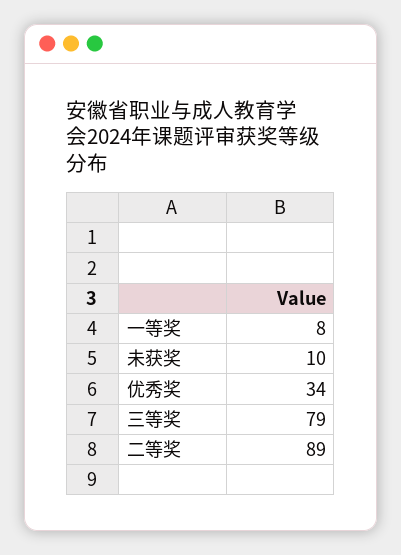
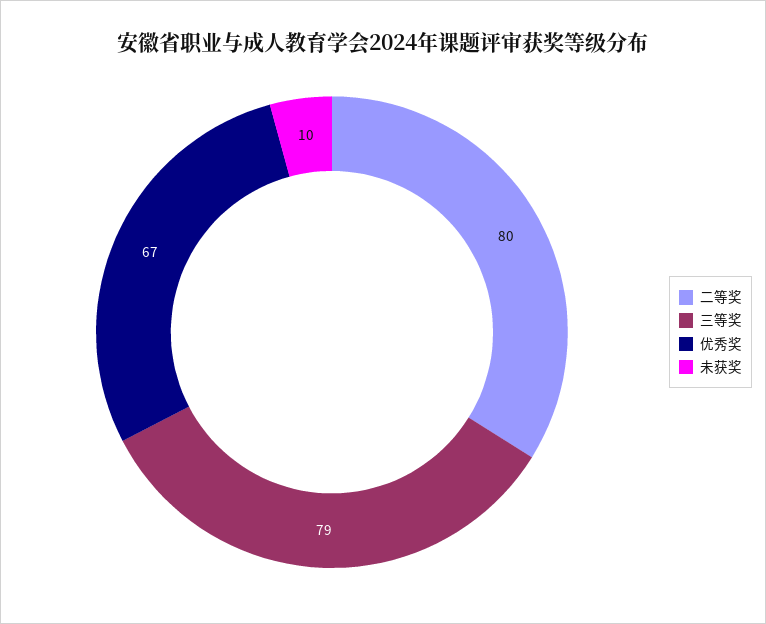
  {
-   "一等奖": 8,
    "未获奖": 10,
-   "优秀奖": 34,
+   "优秀奖": 67,
    "三等奖": 79,
-   "二等奖": 89
+   "二等奖": 80
  }

